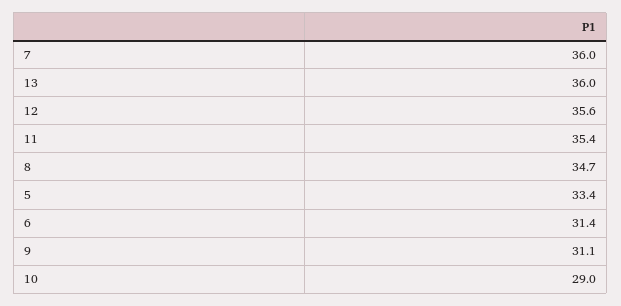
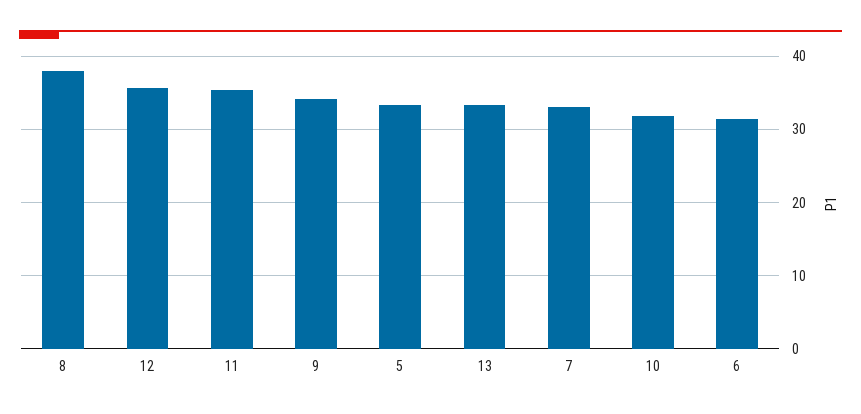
  {
-   "7": 36,
+   "7": 33,
-   "13": 36,
+   "13": 33,
    "12": 35.6,
    "11": 35.4,
-   "8": 34.7,
+   "8": 38,
    "5": 33.4,
    "6": 31.4,
-   "9": 31.1,
+   "9": 34,
-   "10": 29
+   "10": 32
  }

